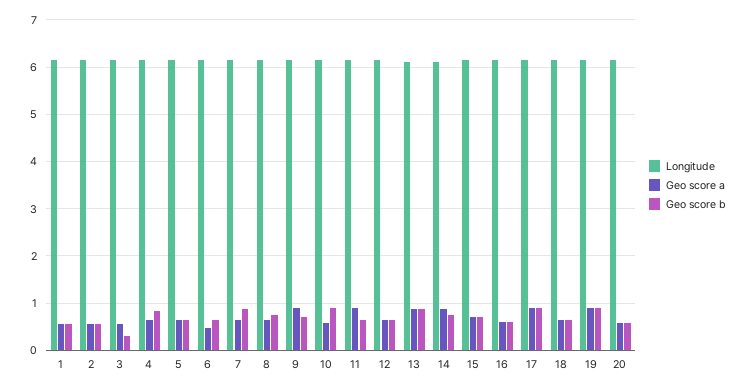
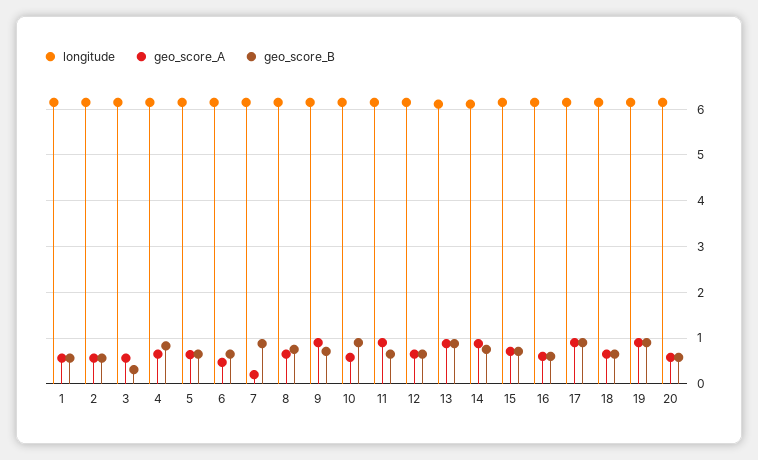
  {
    "Longitude": {
      "1": 6.2,
      "2": 6.2,
      "3": 6.2,
      "4": 6.2,
      "5": 6.2,
      "6": 6.2,
      "7": 6.2,
      "8": 6.2,
      "9": 6.2,
      "10": 6.2,
      "11": 6.2,
      "12": 6.2,
      "13": 6.2,
      "14": 6.2,
      "15": 6.2,
      "16": 6.2,
      "17": 6.2,
      "18": 6.2,
      "19": 6.2,
      "20": 6.2
    },
    "Geo score a": {
      "1": 0.6,
      "2": 0.6,
      "3": 0.6,
      "4": 0.6,
      "5": 0.6,
      "6": 0.4,
-     "7": 0.6,
+     "7": 0.2,
      "8": 0.6,
      "9": 1,
      "10": 0.6,
      "11": 1,
      "12": 0.6,
      "13": 0.8,
      "14": 0.8,
      "15": 0.8,
      "16": 0.6,
      "17": 1,
      "18": 0.6,
      "19": 1,
      "20": 0.6
    },
    "Geo score b": {
      "1": 0.6,
      "2": 0.6,
      "3": 0.4,
      "4": 0.8,
      "5": 0.6,
      "6": 0.6,
      "7": 0.8,
      "8": 0.8,
      "9": 0.8,
      "10": 1,
      "11": 0.6,
      "12": 0.6,
      "13": 0.8,
      "14": 0.8,
      "15": 0.8,
      "16": 0.6,
      "17": 1,
      "18": 0.6,
      "19": 1,
      "20": 0.6
    }
  }

